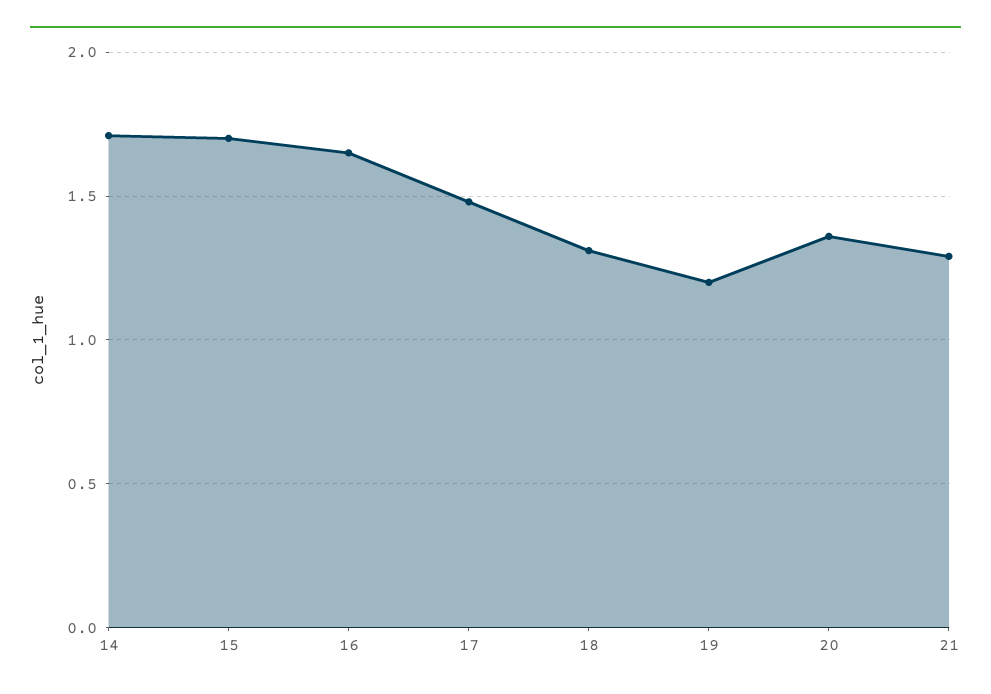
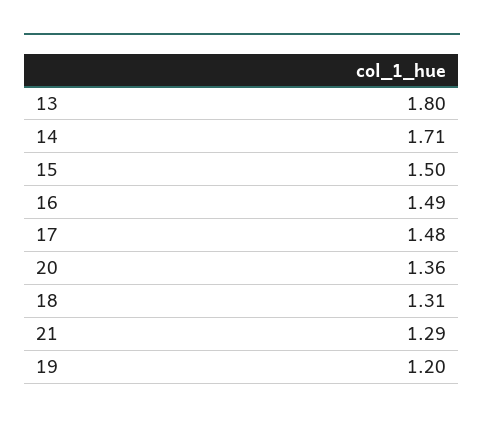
  {
    "14": 1.71,
-   "15": 1.7,
+   "15": 1.5,
-   "16": 1.65,
+   "16": 1.49,
    "17": 1.48,
    "18": 1.31,
    "19": 1.2,
    "20": 1.36,
-   "21": 1.29
+   "21": 1.29,
+   "13": 1.8
  }

